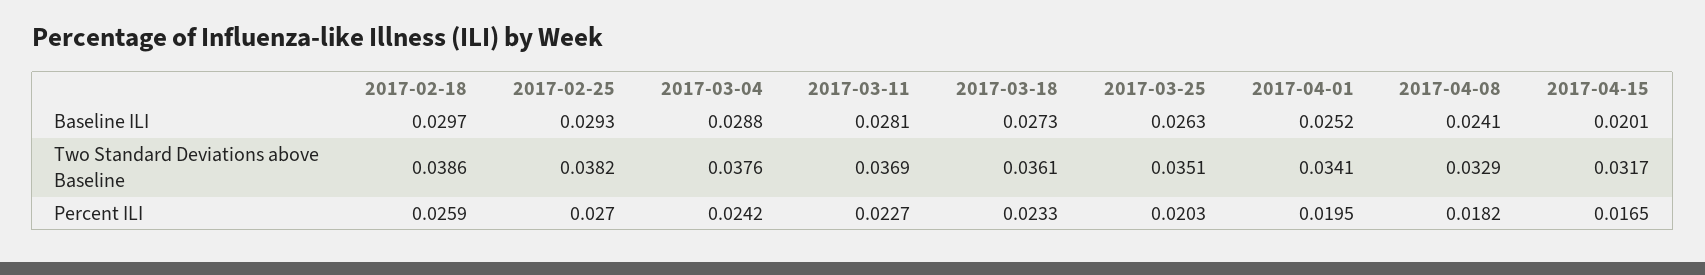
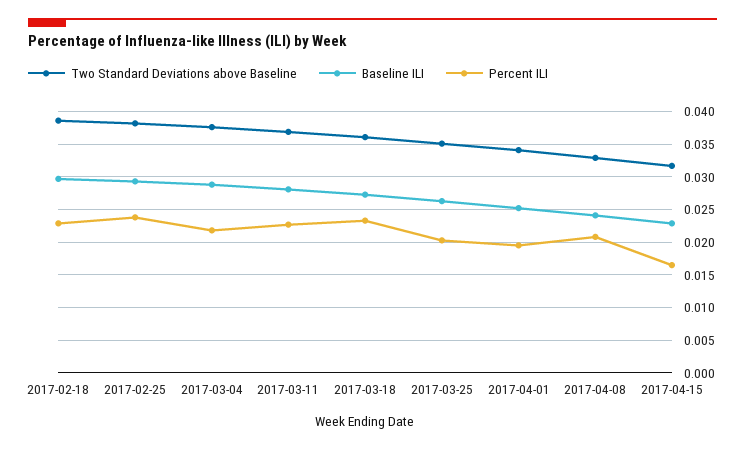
  {
    "Baseline ILI": {
      "2017-02-18": 0.0297,
      "2017-02-25": 0.0293,
      "2017-03-04": 0.0288,
      "2017-03-11": 0.0281,
      "2017-03-18": 0.0273,
      "2017-03-25": 0.0263,
      "2017-04-01": 0.0252,
      "2017-04-08": 0.0241,
-     "2017-04-15": 0.0201
+     "2017-04-15": 0.023
    },
    "Two Standard Deviations above Baseline": {
      "2017-02-18": 0.0386,
      "2017-02-25": 0.0382,
      "2017-03-04": 0.0376,
      "2017-03-11": 0.0369,
      "2017-03-18": 0.0361,
      "2017-03-25": 0.0351,
      "2017-04-01": 0.0341,
      "2017-04-08": 0.0329,
      "2017-04-15": 0.0317
    },
    "Percent ILI": {
-     "2017-02-18": 0.0259,
+     "2017-02-18": 0.023,
-     "2017-02-25": 0.027,
+     "2017-02-25": 0.024,
-     "2017-03-04": 0.0242,
+     "2017-03-04": 0.022,
      "2017-03-11": 0.0227,
      "2017-03-18": 0.0233,
      "2017-03-25": 0.0203,
      "2017-04-01": 0.0195,
-     "2017-04-08": 0.0182,
+     "2017-04-08": 0.021,
      "2017-04-15": 0.0165
    }
  }

